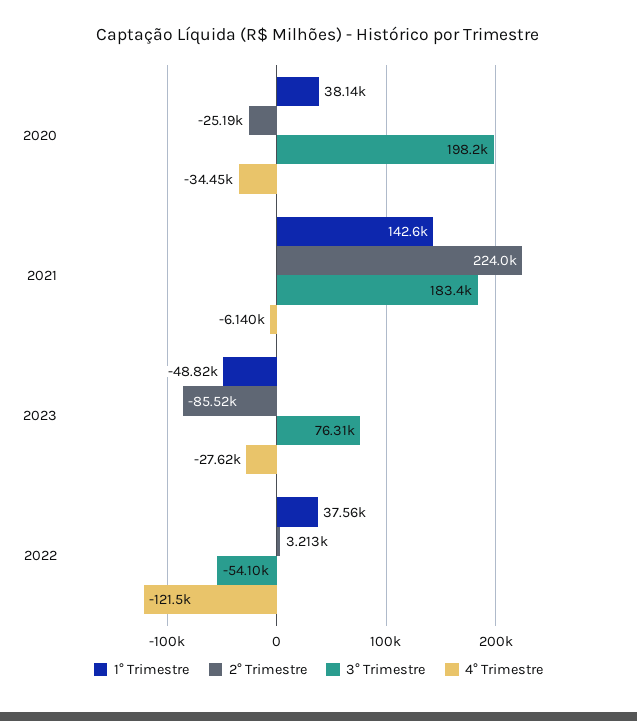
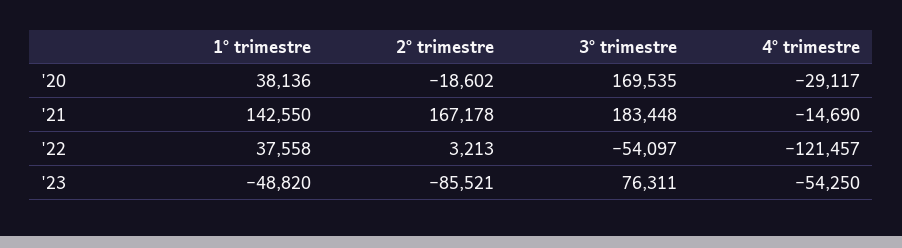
  {
    "1° Trimestre": {
      "2020": 38136,
      "2021": 142550,
      "2023": -48820,
      "2022": 37558
    },
    "2° Trimestre": {
-     "2020": -25190,
+     "2020": -18602,
-     "2021": 224000,
+     "2021": 167178,
      "2023": -85521,
      "2022": 3213
    },
    "3° Trimestre": {
-     "2020": 198200,
+     "2020": 169535,
      "2021": 183448,
      "2023": 76311,
      "2022": -54097
    },
    "4° Trimestre": {
-     "2020": -34450,
+     "2020": -29117,
-     "2021": -6140,
+     "2021": -14690,
-     "2023": -27620,
+     "2023": -54250,
      "2022": -121457
    }
  }

